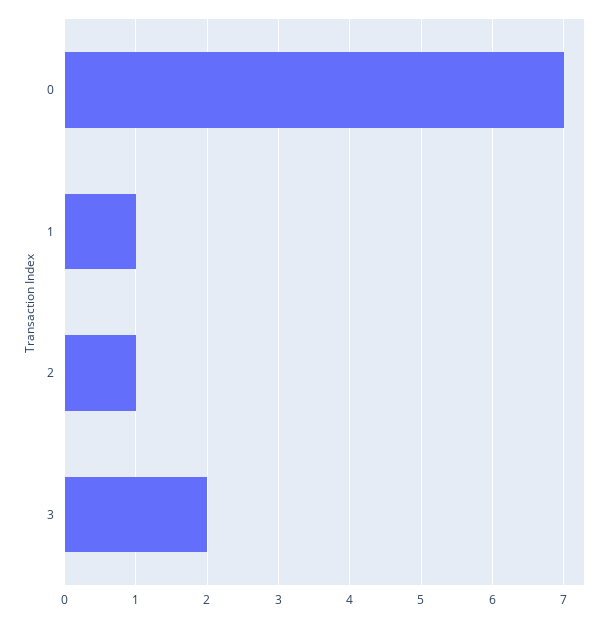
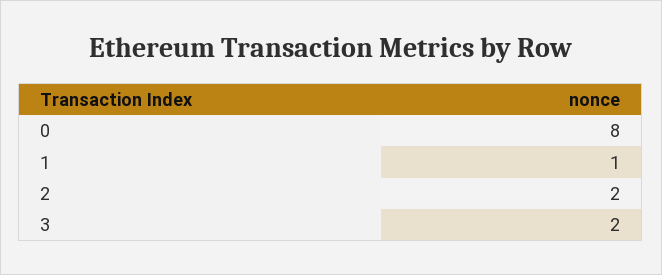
  {
-   "0": 7,
+   "0": 8,
    "1": 1,
-   "2": 1,
+   "2": 2,
    "3": 2
  }

